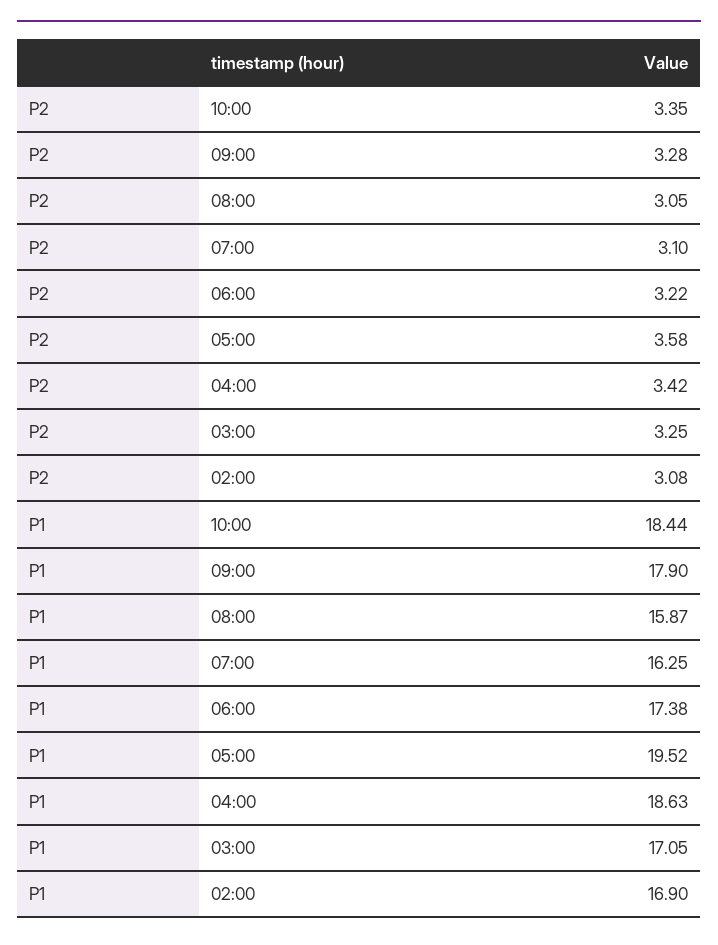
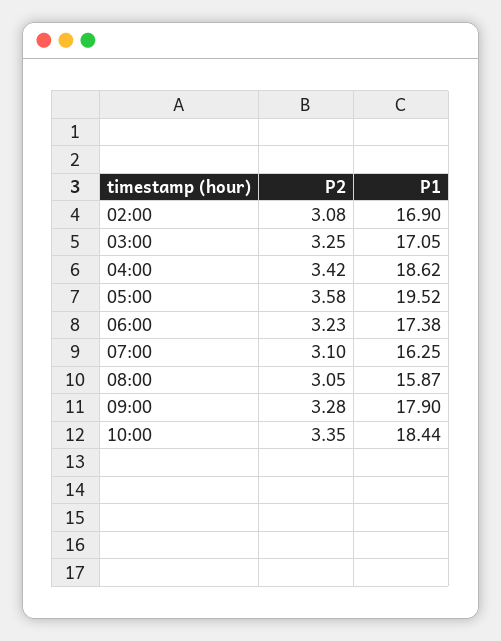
  {
    "P2": {
      "10:00": 3.35,
      "09:00": 3.28,
      "08:00": 3.05,
      "07:00": 3.1,
-     "06:00": 3.22,
+     "06:00": 3.23,
      "05:00": 3.58,
      "04:00": 3.42,
      "03:00": 3.25,
      "02:00": 3.08
    },
    "P1": {
      "10:00": 18.44,
      "09:00": 17.9,
      "08:00": 15.87,
      "07:00": 16.25,
      "06:00": 17.38,
      "05:00": 19.52,
-     "04:00": 18.63,
+     "04:00": 18.62,
      "03:00": 17.05,
      "02:00": 16.9
    }
  }

